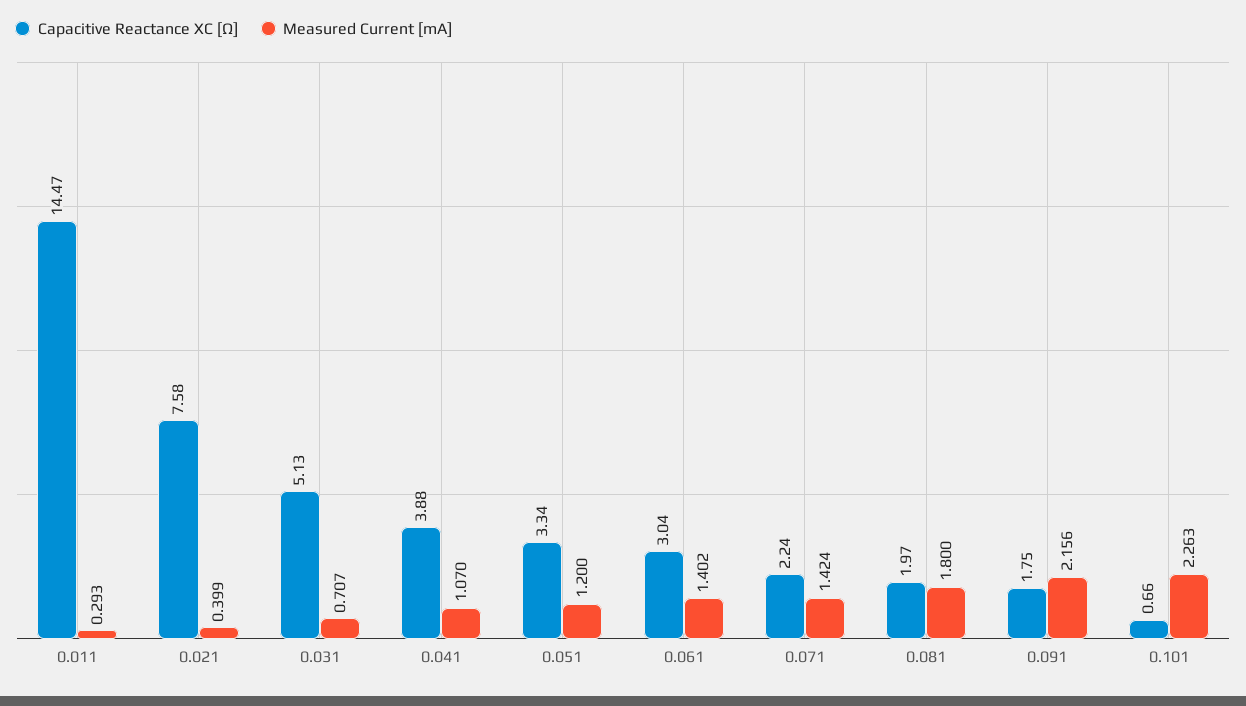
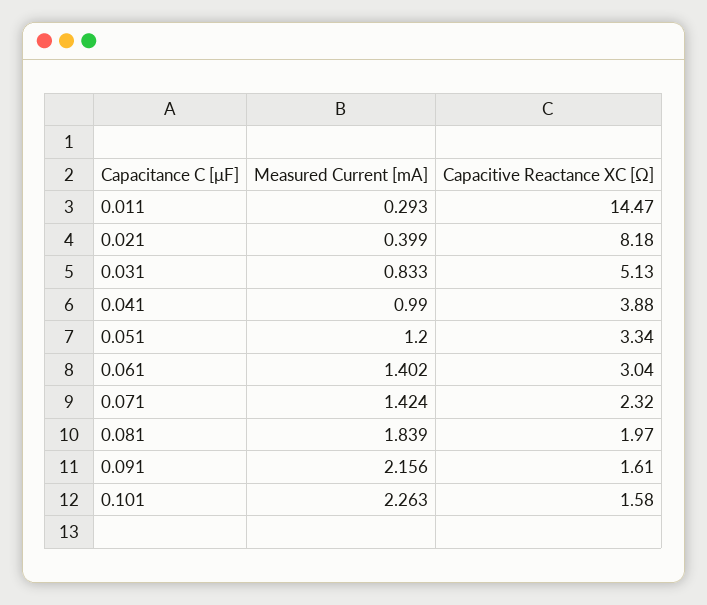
  {
    "Capacitive Reactance XC [Ω]": {
      "0.011": 14.47,
-     "0.021": 7.58,
+     "0.021": 8.18,
      "0.031": 5.13,
      "0.041": 3.88,
      "0.051": 3.34,
      "0.061": 3.04,
-     "0.071": 2.24,
+     "0.071": 2.32,
      "0.081": 1.97,
-     "0.091": 1.75,
+     "0.091": 1.61,
-     "0.101": 0.66
+     "0.101": 1.58
    },
    "Measured Current [mA]": {
      "0.011": 0.293,
      "0.021": 0.399,
-     "0.031": 0.707,
+     "0.031": 0.833,
-     "0.041": 1.07,
+     "0.041": 0.99,
      "0.051": 1.2,
      "0.061": 1.402,
      "0.071": 1.424,
-     "0.081": 1.8,
+     "0.081": 1.839,
      "0.091": 2.156,
      "0.101": 2.263
    }
  }

